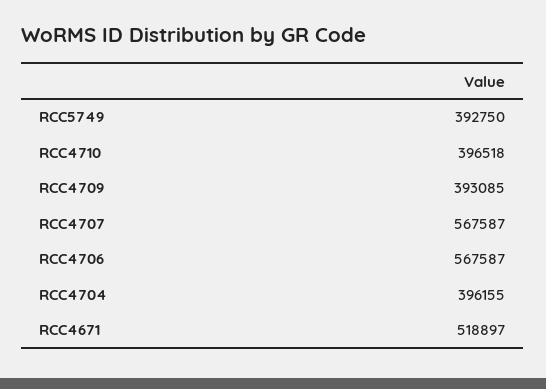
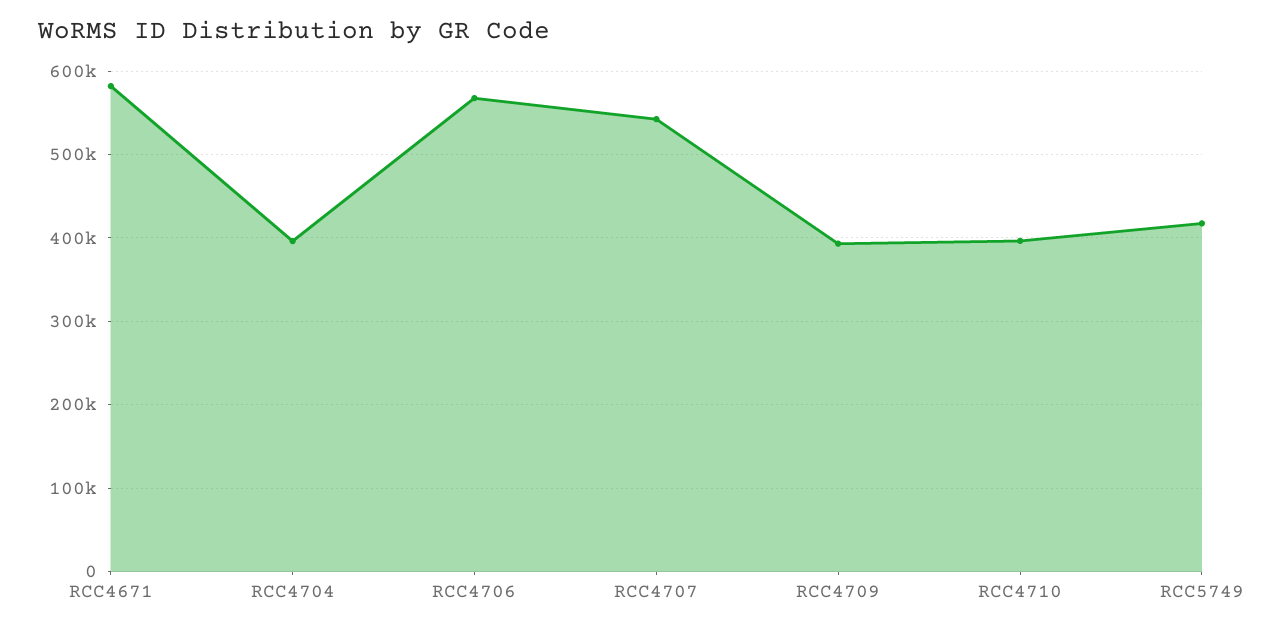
  {
-   "RCC5749": 392750,
+   "RCC5749": 420000,
    "RCC4710": 396518,
    "RCC4709": 393085,
-   "RCC4707": 567587,
+   "RCC4707": 540000,
    "RCC4706": 567587,
    "RCC4704": 396155,
-   "RCC4671": 518897
+   "RCC4671": 580000
  }

